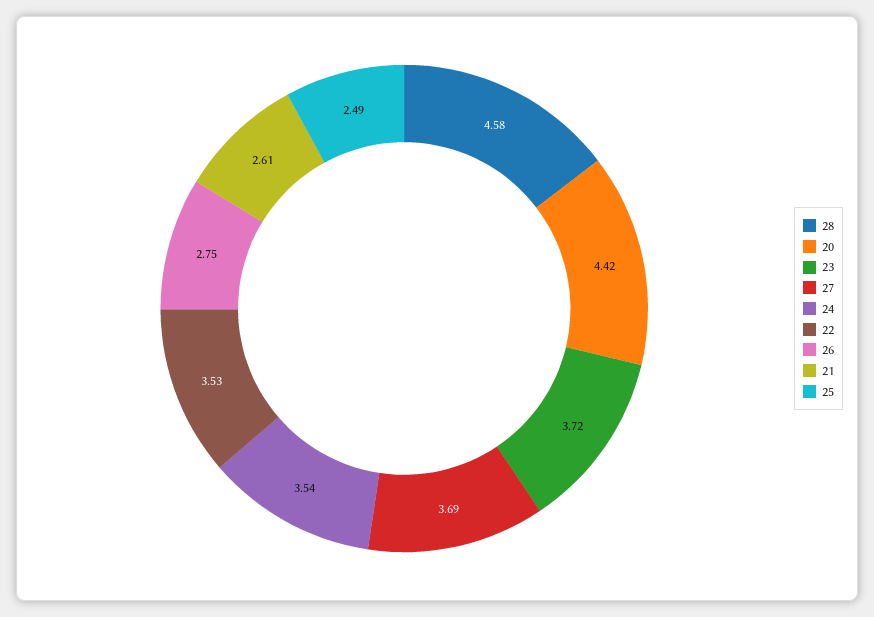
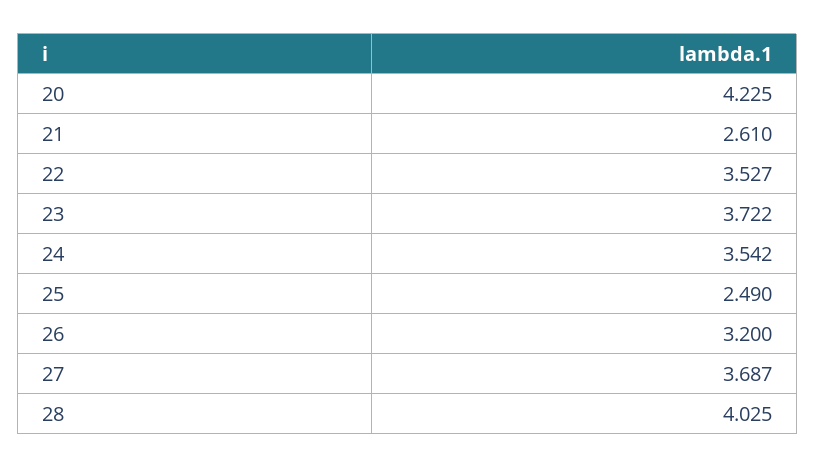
  {
-   "28": 4.58,
+   "28": 4.025,
-   "20": 4.42,
+   "20": 4.225,
    "23": 3.722,
    "27": 3.687,
    "24": 3.542,
    "22": 3.527,
-   "26": 2.75,
+   "26": 3.2,
    "21": 2.61,
    "25": 2.49
  }

